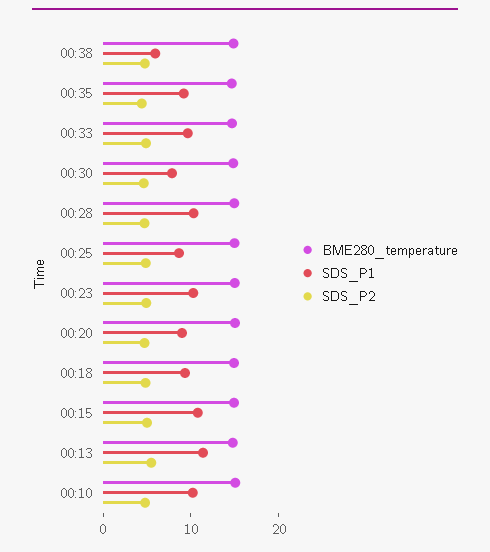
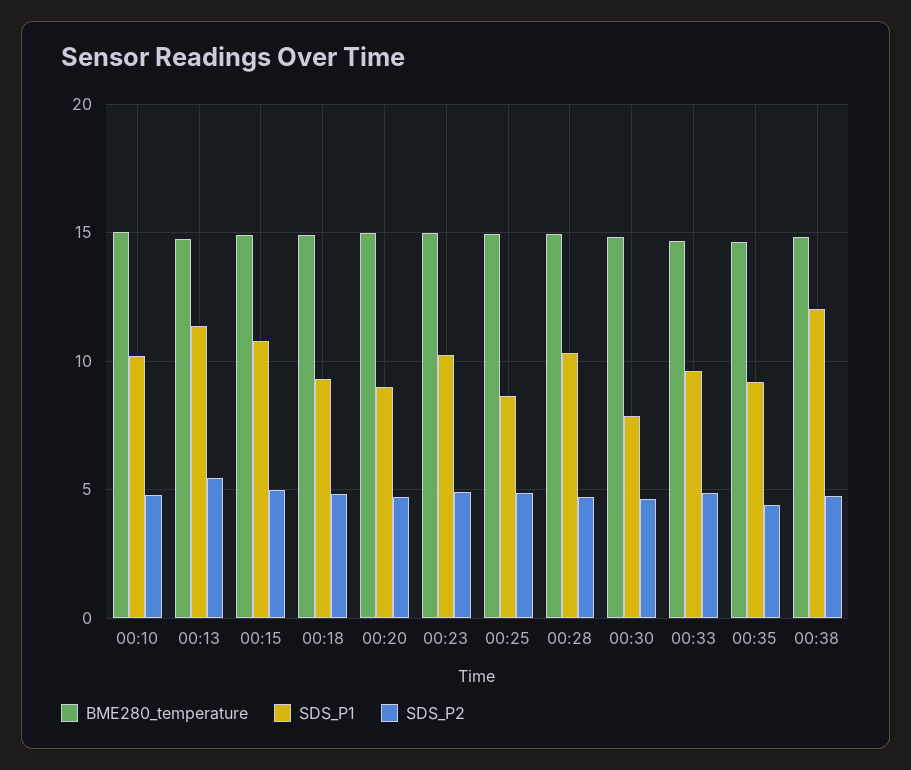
  {
    "BME280_temperature": {
      "00:38": 15,
      "00:35": 14.5,
      "00:33": 14.5,
      "00:30": 15,
      "00:28": 15,
      "00:25": 15,
      "00:23": 15,
      "00:20": 15,
      "00:18": 15,
      "00:15": 15,
      "00:13": 15,
      "00:10": 15
    },
    "SDS_P1": {
-     "00:38": 6,
+     "00:38": 12,
      "00:35": 9,
      "00:33": 9.5,
      "00:30": 8,
      "00:28": 10.5,
      "00:25": 8.5,
      "00:23": 10.5,
      "00:20": 9,
      "00:18": 9.5,
      "00:15": 11,
      "00:13": 11.5,
      "00:10": 10
    },
    "SDS_P2": {
      "00:38": 5,
      "00:35": 4.5,
      "00:33": 5,
      "00:30": 4.5,
      "00:28": 4.5,
      "00:25": 5,
      "00:23": 5,
      "00:20": 4.5,
      "00:18": 5,
      "00:15": 5,
      "00:13": 5.5,
      "00:10": 5
    }
  }

